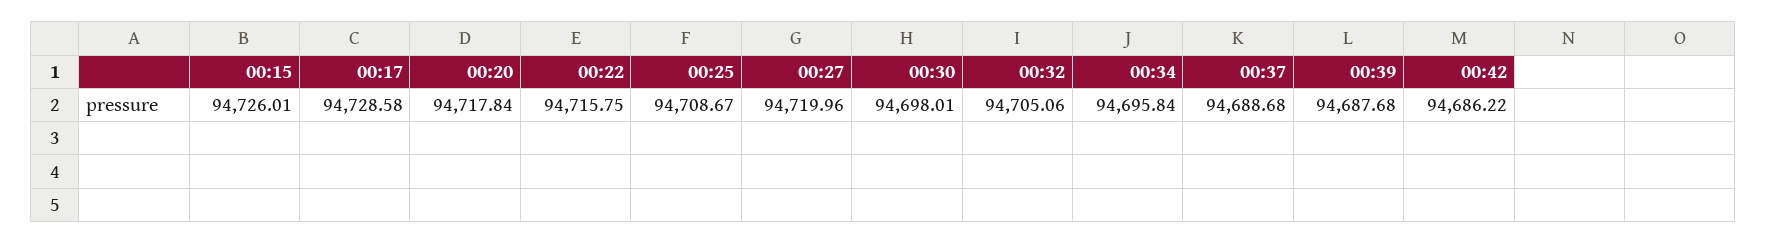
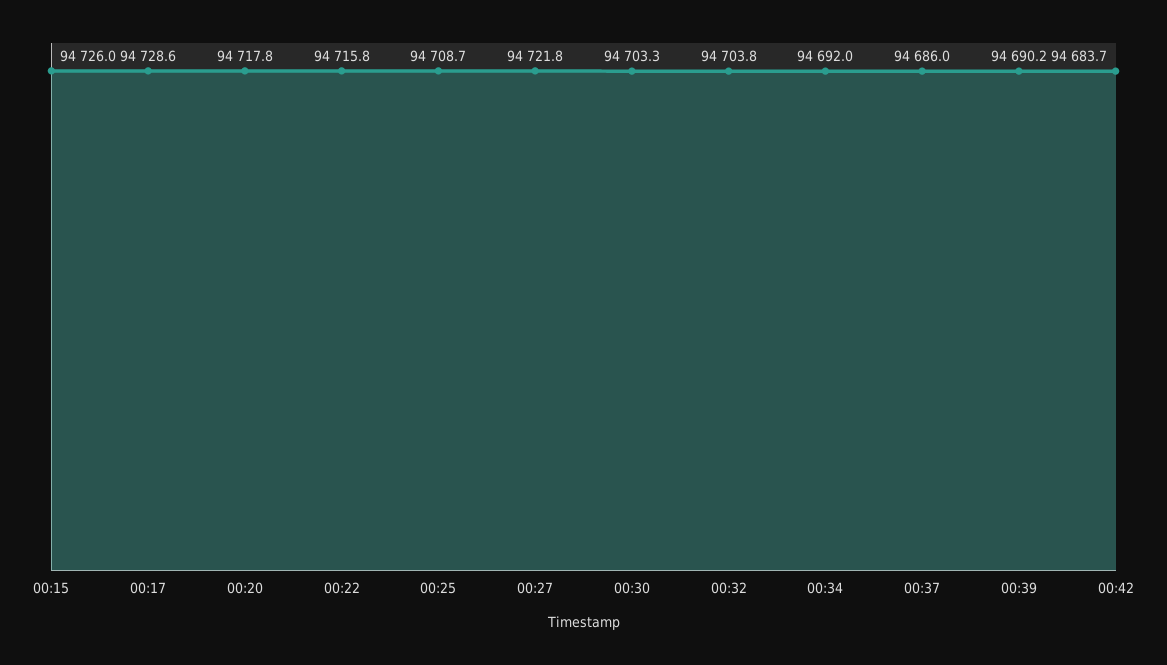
  {
    "00:15": 94726.01,
    "00:17": 94728.58,
    "00:20": 94717.84,
    "00:22": 94715.75,
    "00:25": 94708.67,
-   "00:27": 94719.96,
+   "00:27": 94721.8,
-   "00:30": 94698.01,
+   "00:30": 94703.3,
-   "00:32": 94705.06,
+   "00:32": 94703.8,
-   "00:34": 94695.84,
+   "00:34": 94692,
-   "00:37": 94688.68,
+   "00:37": 94686,
-   "00:39": 94687.68,
+   "00:39": 94690.2,
-   "00:42": 94686.22
+   "00:42": 94683.7
  }

